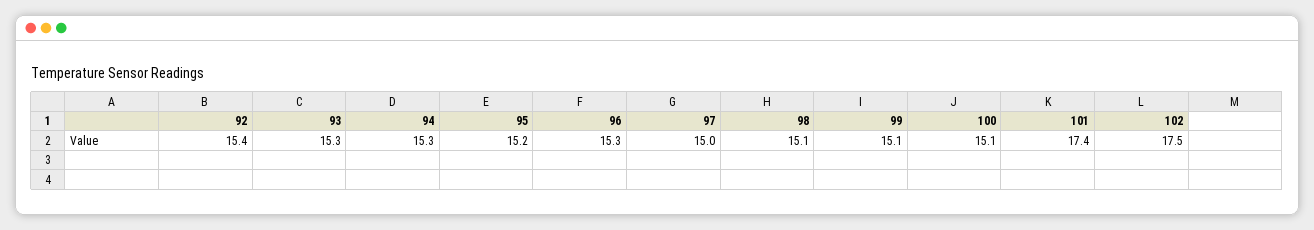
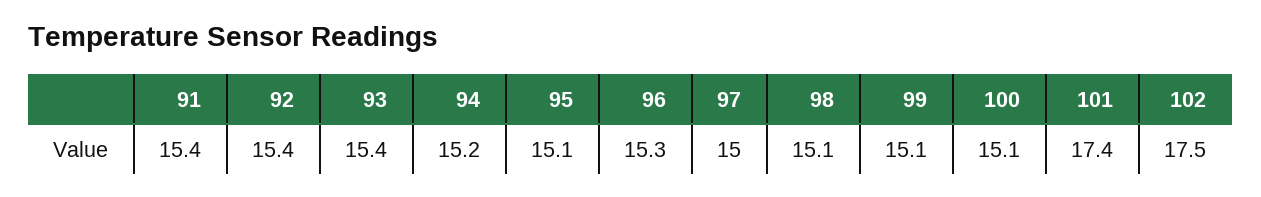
  {
    "92": 15.4,
-   "93": 15.3,
+   "93": 15.4,
-   "94": 15.3,
+   "94": 15.2,
-   "95": 15.2,
+   "95": 15.1,
    "96": 15.3,
    "97": 15,
    "98": 15.1,
    "99": 15.1,
    "100": 15.1,
    "101": 17.4,
-   "102": 17.5
+   "102": 17.5,
+   "91": 15.4
  }

